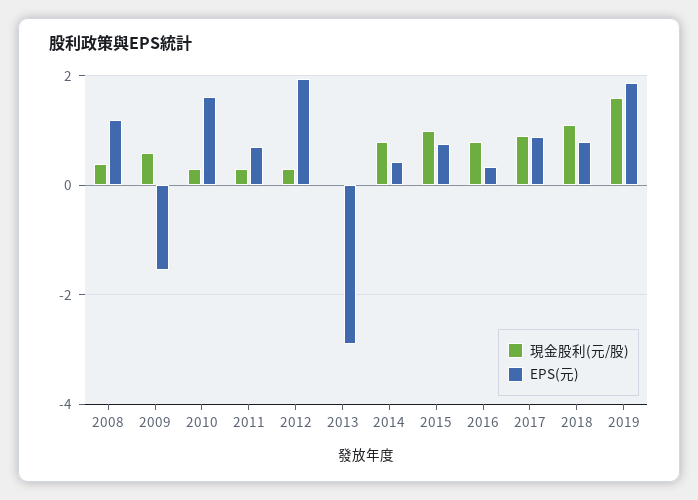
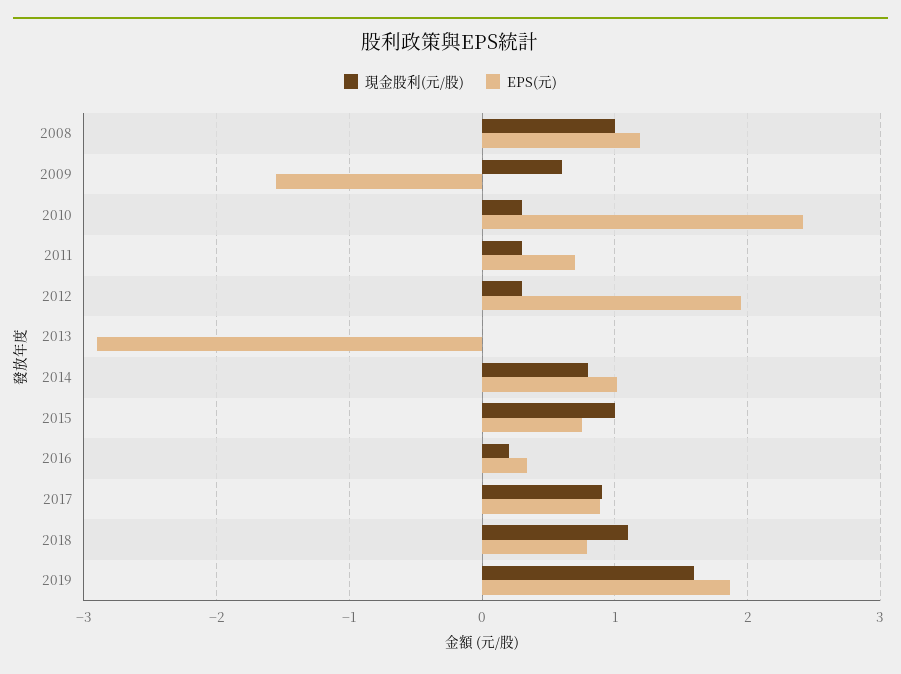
  {
    "現金股利(元/股)": {
-     "2008": 0.4,
+     "2008": 1,
      "2009": 0.6,
      "2010": 0.3,
      "2011": 0.3,
      "2012": 0.3,
      "2013": 0,
      "2014": 0.8,
      "2015": 1,
-     "2016": 0.8,
+     "2016": 0.2,
      "2017": 0.9,
      "2018": 1.1,
      "2019": 1.6
    },
    "EPS(元)": {
      "2008": 1.2,
      "2009": -1.6,
-     "2010": 1.6,
+     "2010": 2.4,
      "2011": 0.7,
      "2012": 2,
      "2013": -2.9,
-     "2014": 0.4,
+     "2014": 1,
      "2015": 0.8,
      "2016": 0.3,
      "2017": 0.9,
      "2018": 0.8,
      "2019": 1.9
    }
  }

